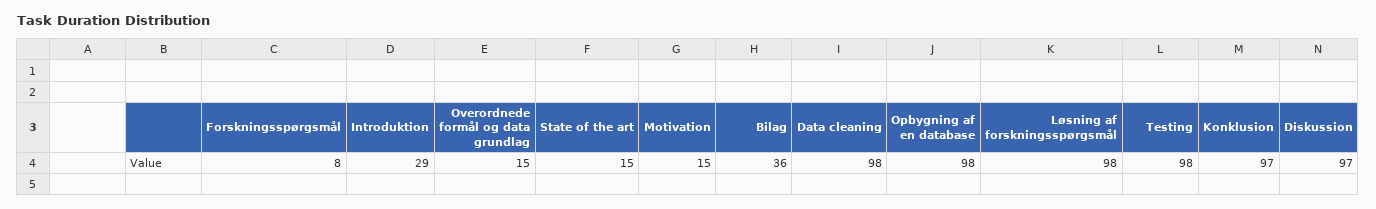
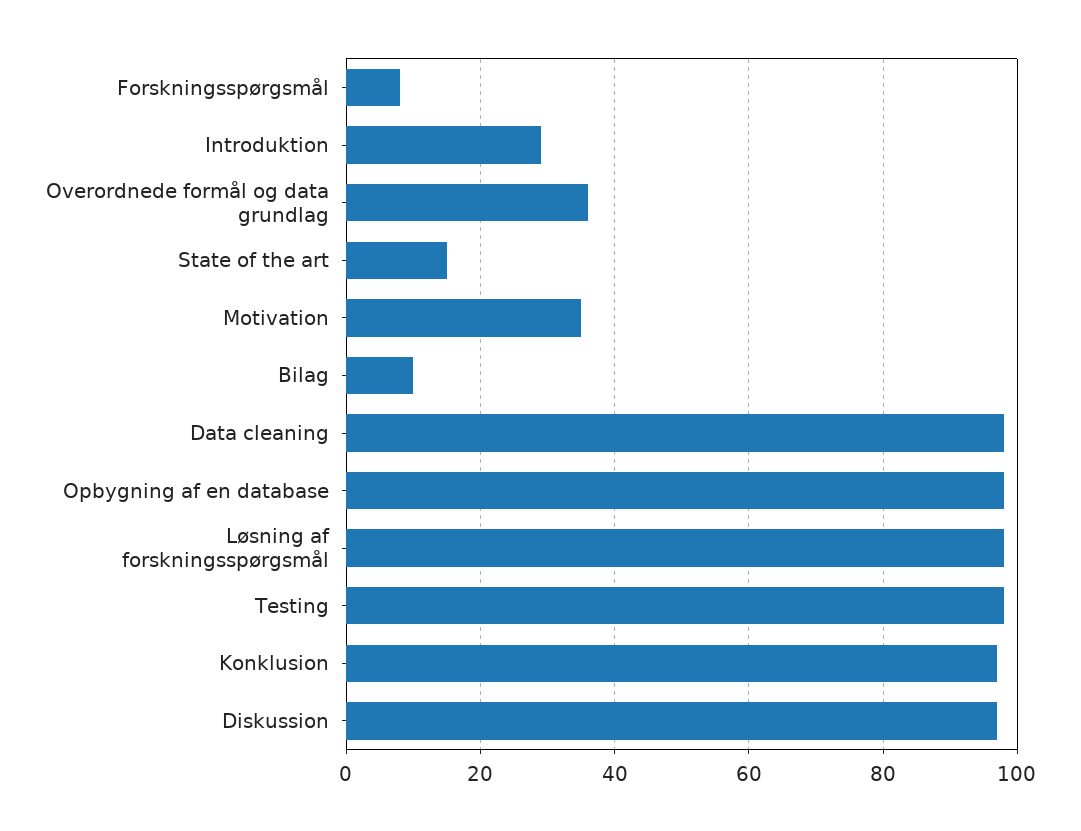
  {
    "Forskningsspørgsmål": 8,
    "Introduktion": 29,
-   "Overordnede formål og data grundlag": 15,
+   "Overordnede formål og data grundlag": 35,
    "State of the art": 15,
-   "Motivation": 15,
+   "Motivation": 35,
-   "Bilag": 36,
+   "Bilag": 10,
    "Data cleaning": 98,
    "Opbygning af en database": 98,
    "Løsning af forskningsspørgsmål": 98,
    "Testing": 98,
    "Konklusion": 97,
    "Diskussion": 97
  }

